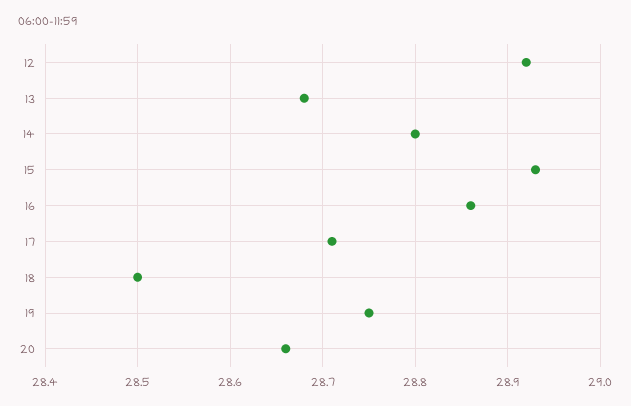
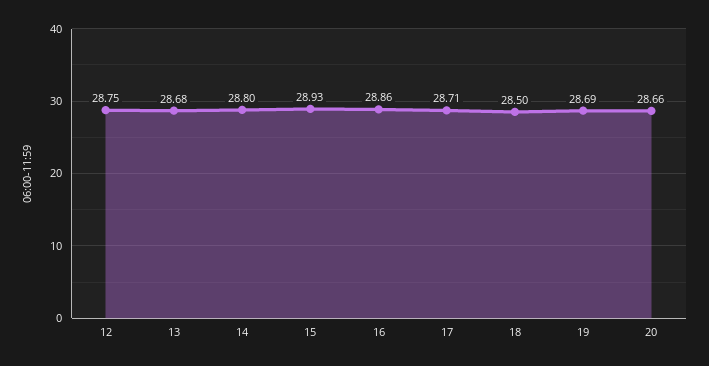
  {
-   "12": 28.92,
+   "12": 28.75,
    "13": 28.68,
    "14": 28.8,
    "15": 28.93,
    "16": 28.86,
    "17": 28.71,
    "18": 28.5,
-   "19": 28.75,
+   "19": 28.69,
    "20": 28.66
  }

